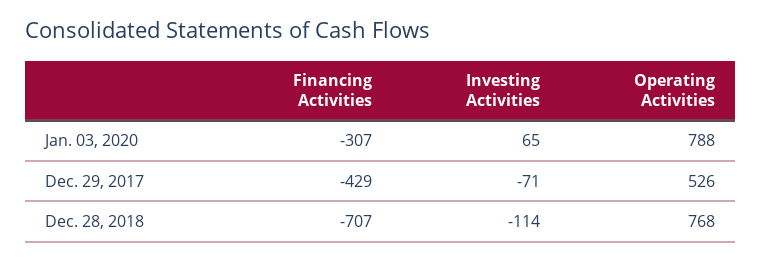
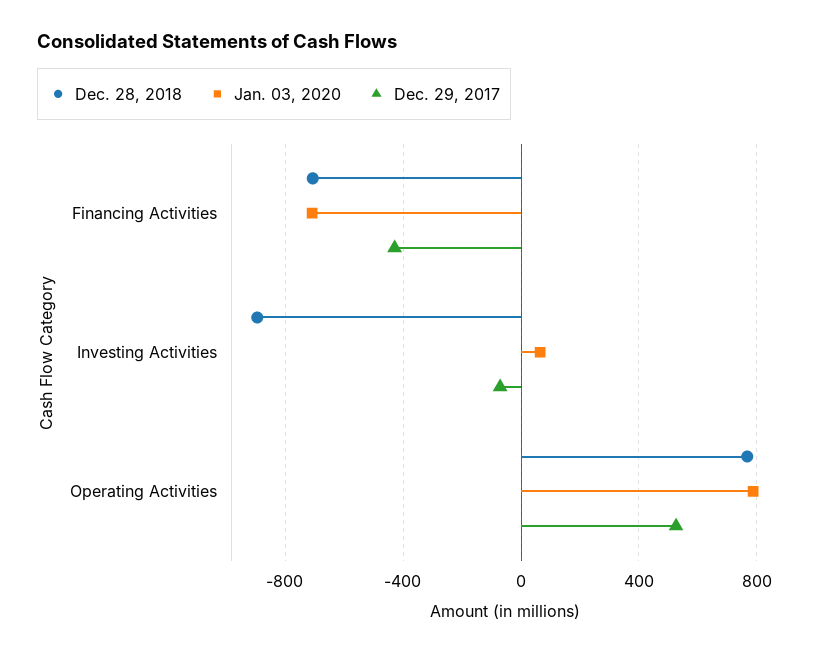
  {
    "Jan. 03, 2020": {
-     "Financing Activities": -307,
+     "Financing Activities": -700,
      "Investing Activities": 65,
      "Operating Activities": 788
    },
    "Dec. 29, 2017": {
      "Financing Activities": -429,
      "Investing Activities": -71,
      "Operating Activities": 526
    },
    "Dec. 28, 2018": {
      "Financing Activities": -707,
-     "Investing Activities": -114,
+     "Investing Activities": -900,
      "Operating Activities": 768
    }
  }

